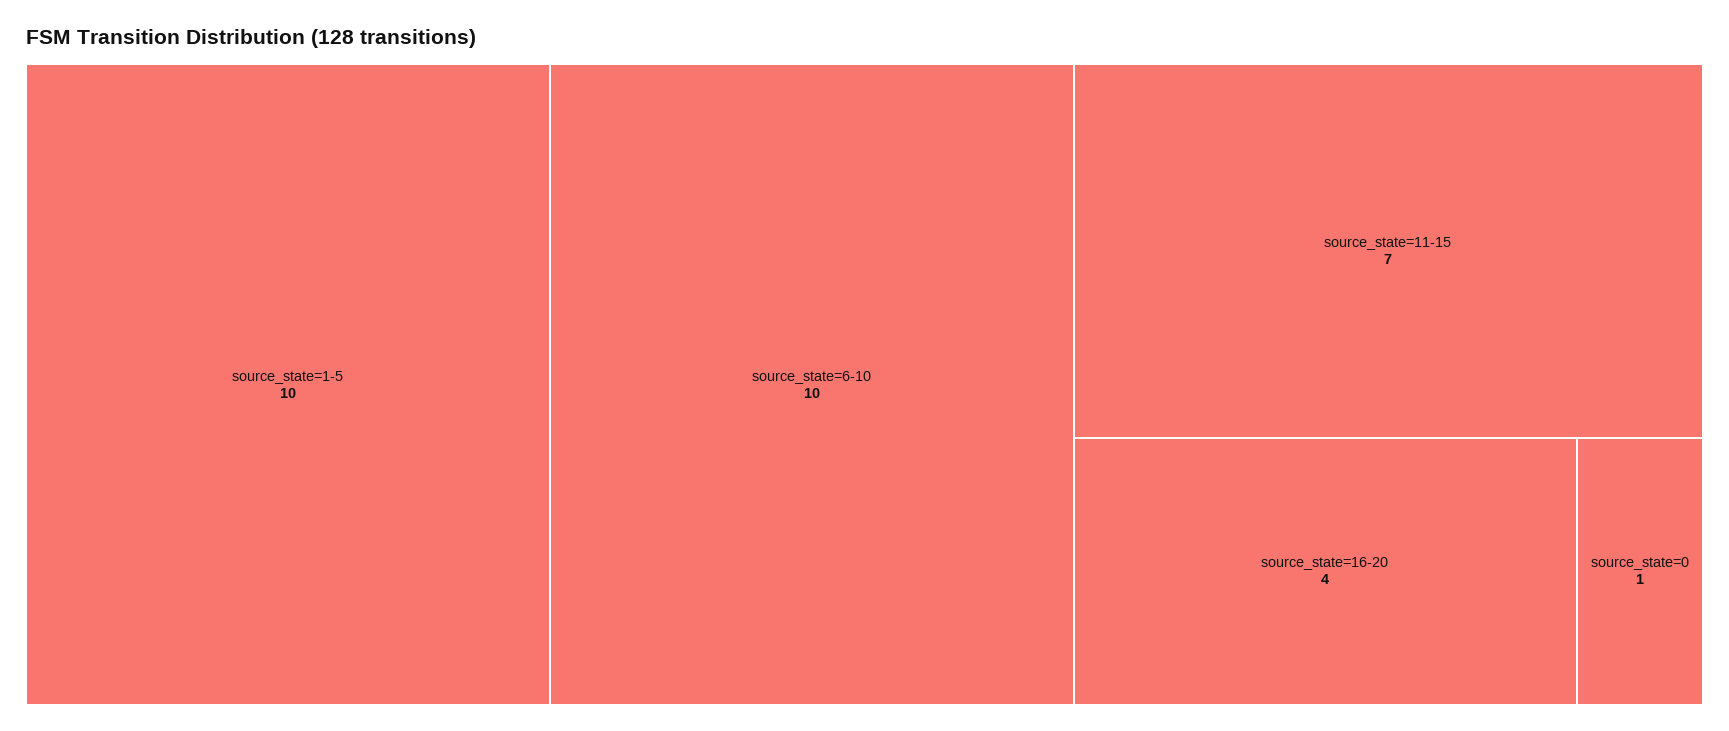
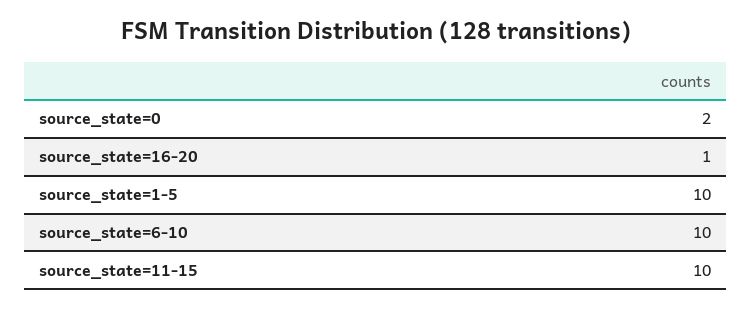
  {
    "source_state=1-5": 10,
    "source_state=6-10": 10,
-   "source_state=11-15": 7,
+   "source_state=11-15": 10,
-   "source_state=16-20": 4,
+   "source_state=16-20": 1,
-   "source_state=0": 1
+   "source_state=0": 2
  }

